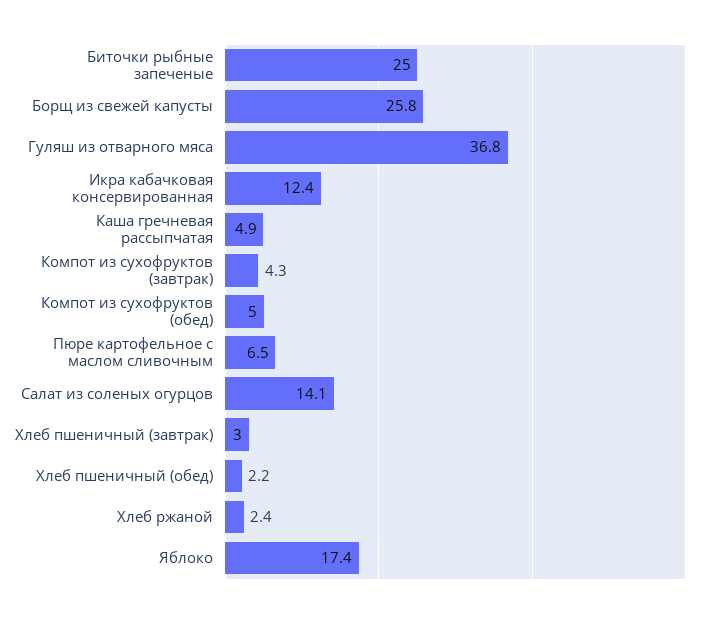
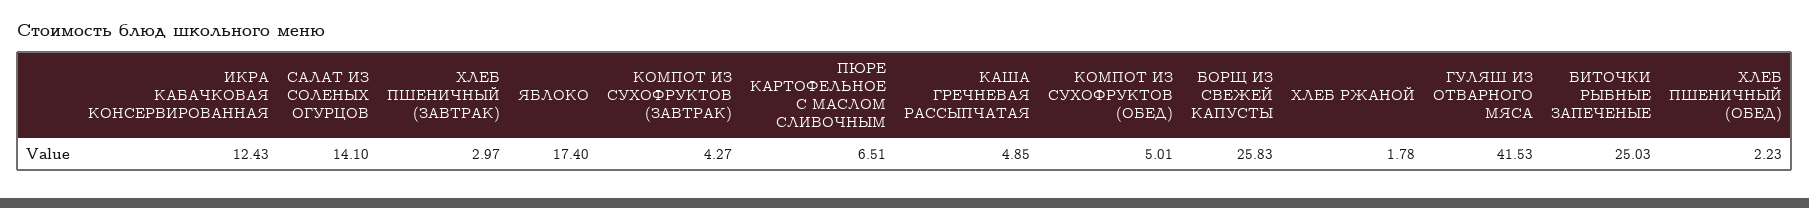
  {
    "Биточки рыбные запеченые": 25.03,
    "Борщ из свежей капусты": 25.83,
-   "Гуляш из отварного мяса": 36.8,
+   "Гуляш из отварного мяса": 41.53,
    "Икра кабачковая консервированная": 12.43,
    "Каша гречневая рассыпчатая": 4.85,
    "Компот из сухофруктов (завтрак)": 4.27,
    "Компот из сухофруктов (обед)": 5.01,
    "Пюре картофельное с маслом сливочным": 6.51,
    "Салат из соленых огурцов": 14.1,
    "Хлеб пшеничный (завтрак)": 2.97,
    "Хлеб пшеничный (обед)": 2.23,
-   "Хлеб ржаной": 2.4,
+   "Хлеб ржаной": 1.78,
    "Яблоко": 17.4
  }

